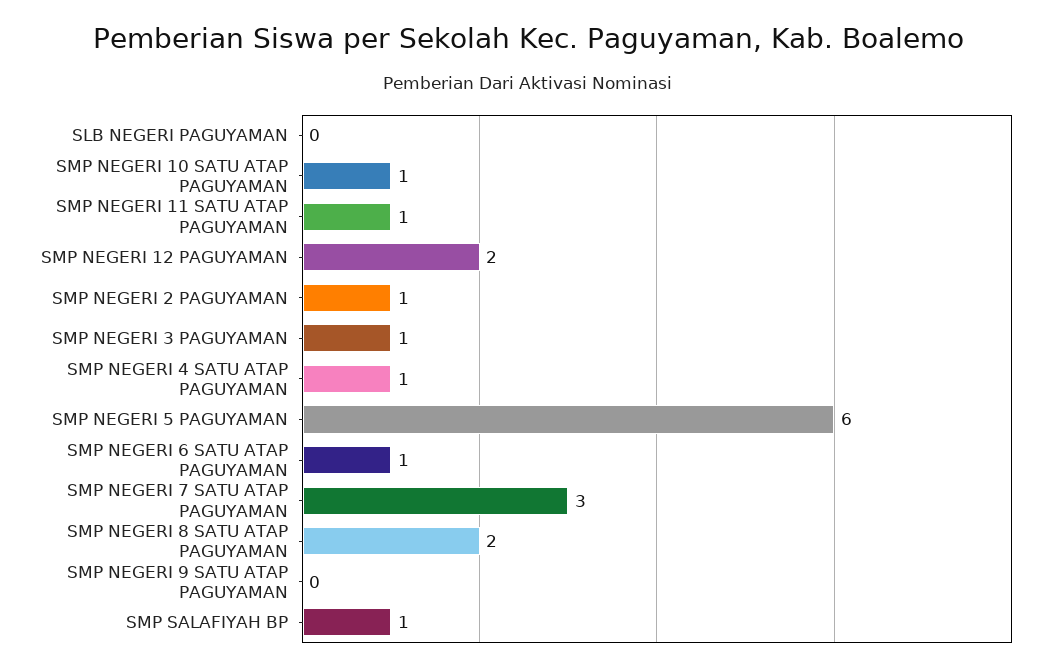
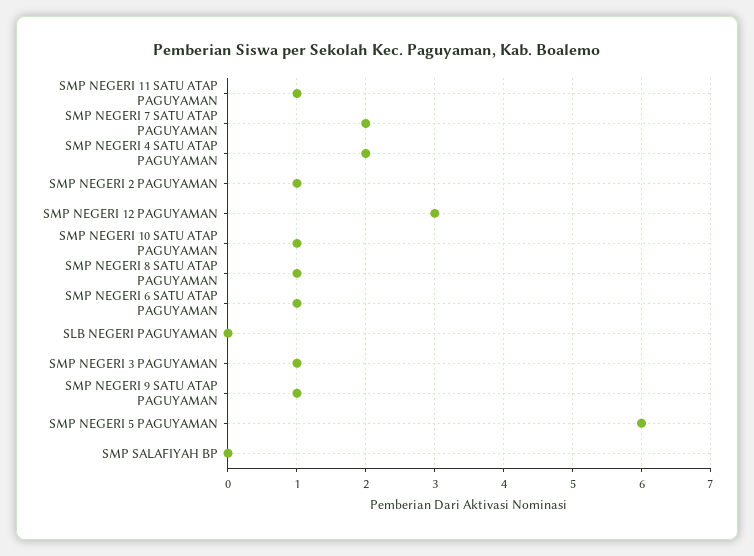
  {
    "SLB NEGERI PAGUYAMAN": 0,
    "SMP NEGERI 10 SATU ATAP PAGUYAMAN": 1,
    "SMP NEGERI 11 SATU ATAP PAGUYAMAN": 1,
-   "SMP NEGERI 12 PAGUYAMAN": 2,
+   "SMP NEGERI 12 PAGUYAMAN": 3,
    "SMP NEGERI 2 PAGUYAMAN": 1,
    "SMP NEGERI 3 PAGUYAMAN": 1,
-   "SMP NEGERI 4 SATU ATAP PAGUYAMAN": 1,
+   "SMP NEGERI 4 SATU ATAP PAGUYAMAN": 2,
    "SMP NEGERI 5 PAGUYAMAN": 6,
    "SMP NEGERI 6 SATU ATAP PAGUYAMAN": 1,
-   "SMP NEGERI 7 SATU ATAP PAGUYAMAN": 3,
+   "SMP NEGERI 7 SATU ATAP PAGUYAMAN": 2,
-   "SMP NEGERI 8 SATU ATAP PAGUYAMAN": 2,
+   "SMP NEGERI 8 SATU ATAP PAGUYAMAN": 1,
-   "SMP NEGERI 9 SATU ATAP PAGUYAMAN": 0,
+   "SMP NEGERI 9 SATU ATAP PAGUYAMAN": 1,
-   "SMP SALAFIYAH BP": 1
+   "SMP SALAFIYAH BP": 0
  }

